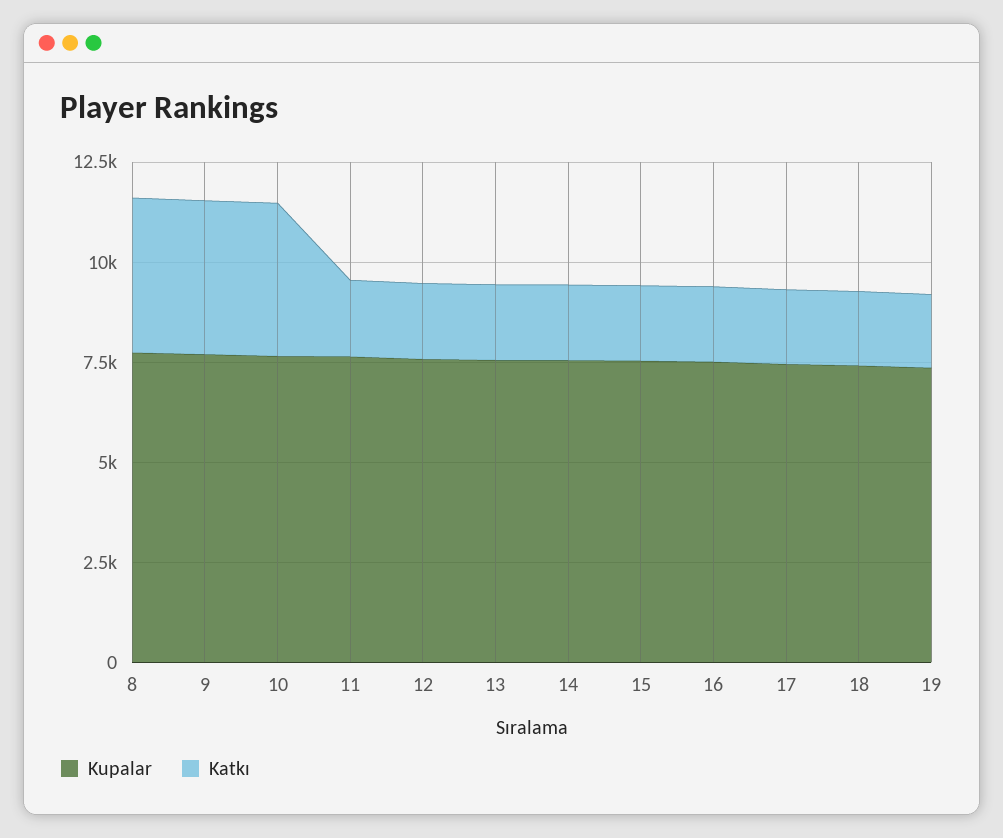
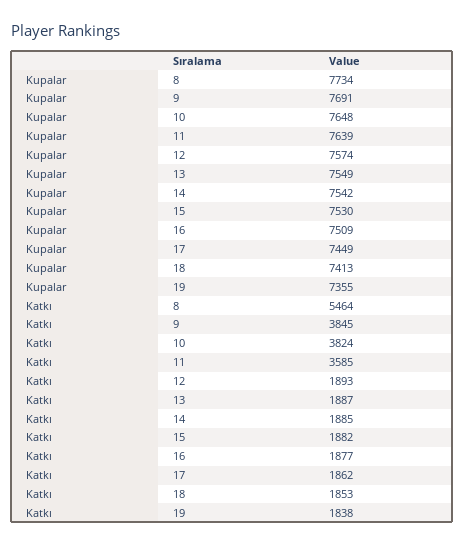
  {
    "Kupalar": {
      "8": 7734,
      "9": 7691,
      "10": 7648,
      "11": 7639,
      "12": 7574,
      "13": 7549,
      "14": 7542,
      "15": 7530,
      "16": 7509,
      "17": 7449,
      "18": 7413,
      "19": 7355
    },
    "Katkı": {
-     "8": 4000,
+     "8": 5464,
      "9": 3845,
      "10": 3824,
-     "11": 2000,
+     "11": 3585,
      "12": 1893,
      "13": 1887,
      "14": 1885,
      "15": 1882,
      "16": 1877,
      "17": 1862,
      "18": 1853,
      "19": 1838
    }
  }

